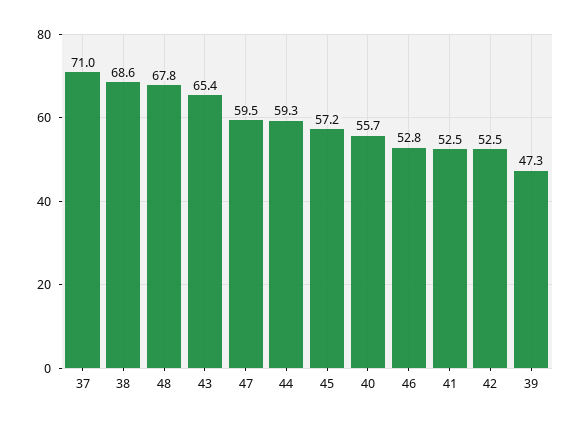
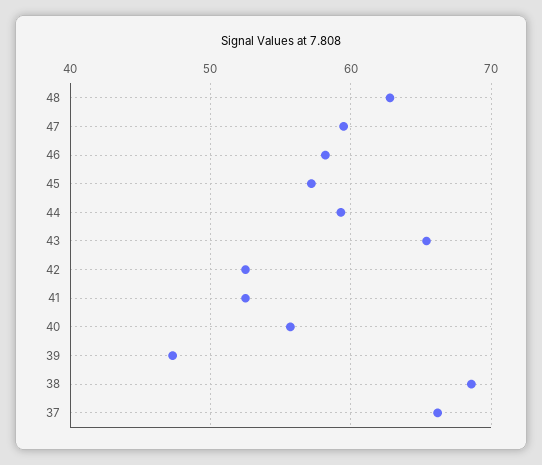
  {
-   "37": 71,
+   "37": 66,
    "38": 68.6,
-   "48": 67.8,
+   "48": 63,
    "43": 65.4,
    "47": 59.5,
    "44": 59.3,
    "45": 57.2,
    "40": 55.7,
-   "46": 52.8,
+   "46": 58,
    "41": 52.5,
    "42": 52.5,
    "39": 47.3
  }

